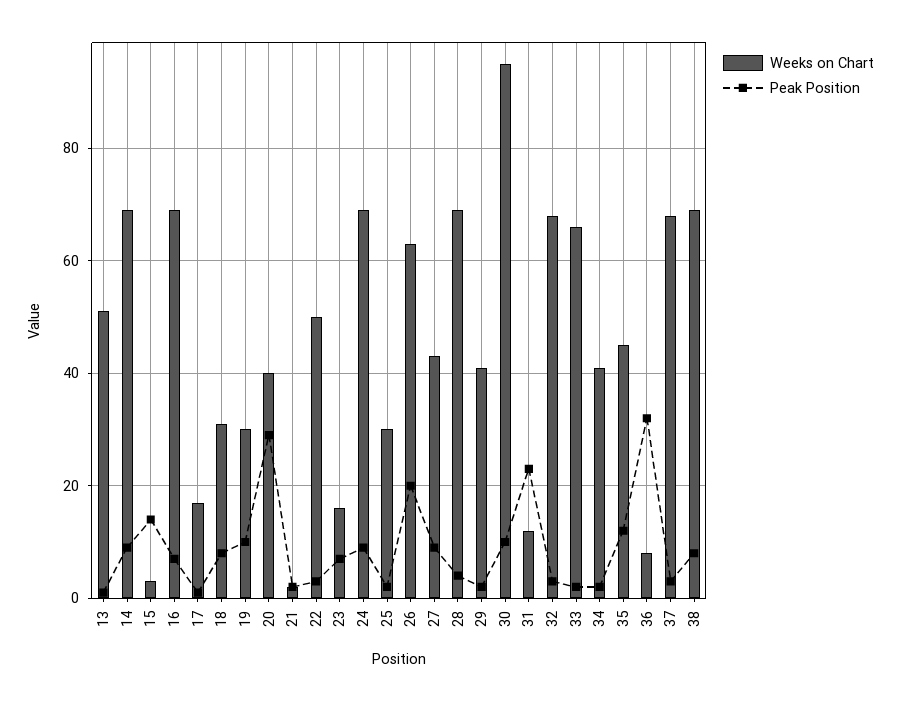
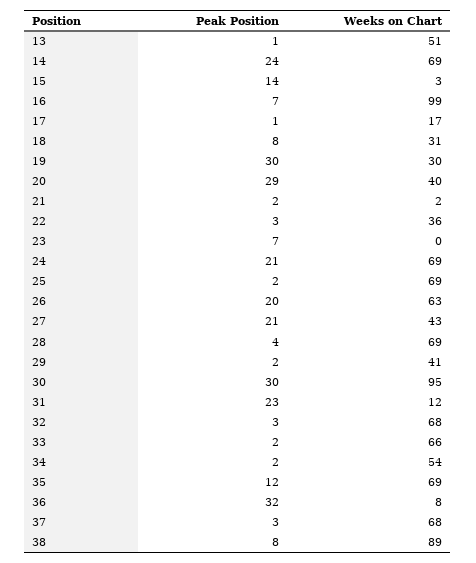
  {
    "Weeks on Chart": {
      "13": 51,
      "14": 69,
      "15": 3,
-     "16": 70,
+     "16": 99,
      "17": 17,
      "18": 31,
      "19": 30,
      "20": 40,
      "21": 2,
-     "22": 50,
+     "22": 36,
-     "23": 15,
+     "23": 0,
      "24": 69,
-     "25": 30,
+     "25": 69,
      "26": 63,
      "27": 43,
      "28": 69,
      "29": 41,
      "30": 95,
      "31": 12,
      "32": 68,
      "33": 66,
-     "34": 40,
+     "34": 54,
-     "35": 45,
+     "35": 69,
      "36": 8,
      "37": 68,
-     "38": 70
+     "38": 89
    },
    "Peak Position": {
      "13": 1,
-     "14": 10,
+     "14": 24,
      "15": 14,
      "16": 7,
      "17": 1,
      "18": 8,
-     "19": 10,
+     "19": 30,
      "20": 29,
      "21": 2,
      "22": 3,
      "23": 7,
-     "24": 10,
+     "24": 21,
      "25": 2,
      "26": 20,
-     "27": 10,
+     "27": 21,
      "28": 4,
      "29": 2,
-     "30": 10,
+     "30": 30,
      "31": 23,
      "32": 3,
      "33": 2,
      "34": 2,
      "35": 12,
      "36": 32,
      "37": 3,
      "38": 8
    }
  }

